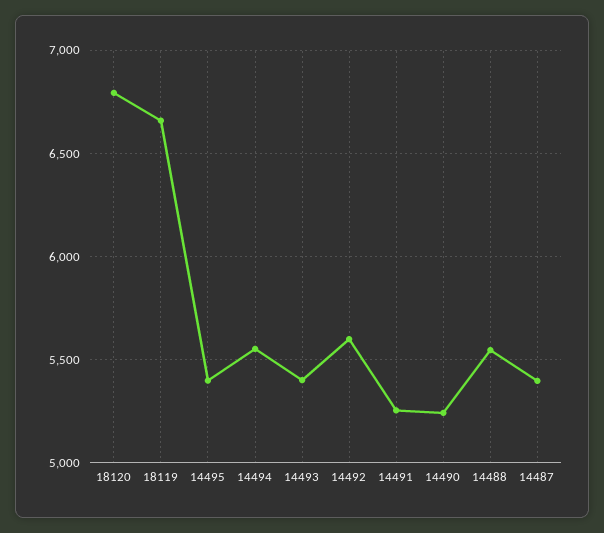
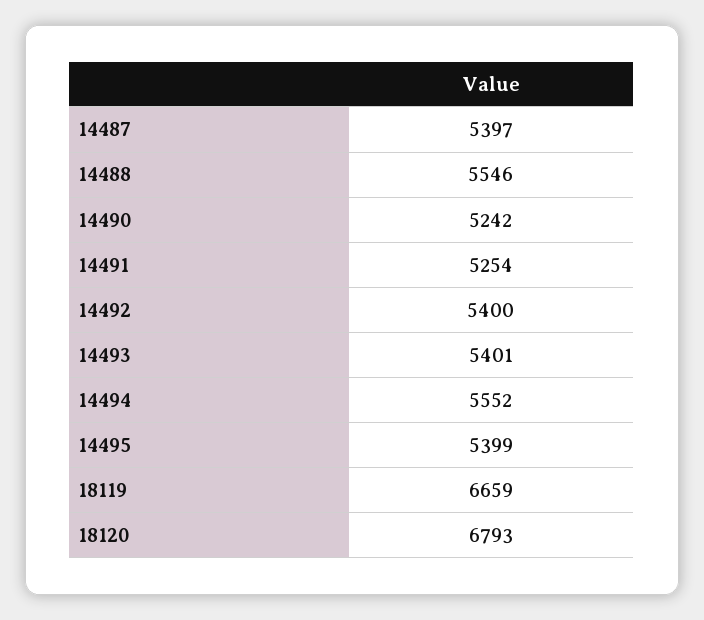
  {
    "18120": 6793,
    "18119": 6659,
    "14495": 5399,
    "14494": 5552,
    "14493": 5401,
-   "14492": 5600,
+   "14492": 5400,
    "14491": 5254,
    "14490": 5242,
    "14488": 5546,
    "14487": 5397
  }

